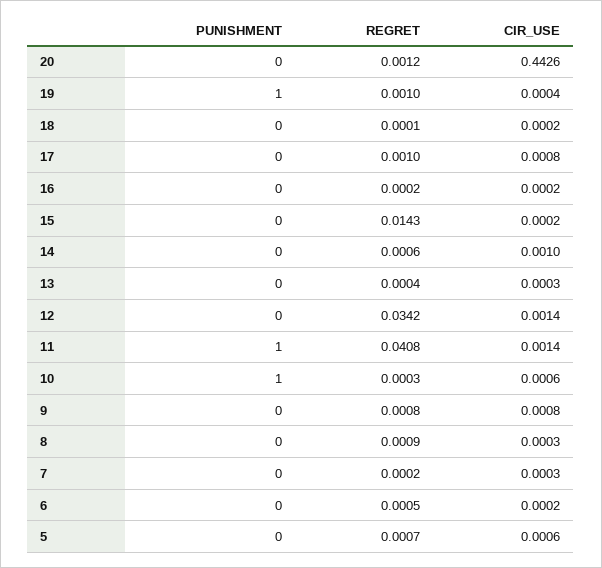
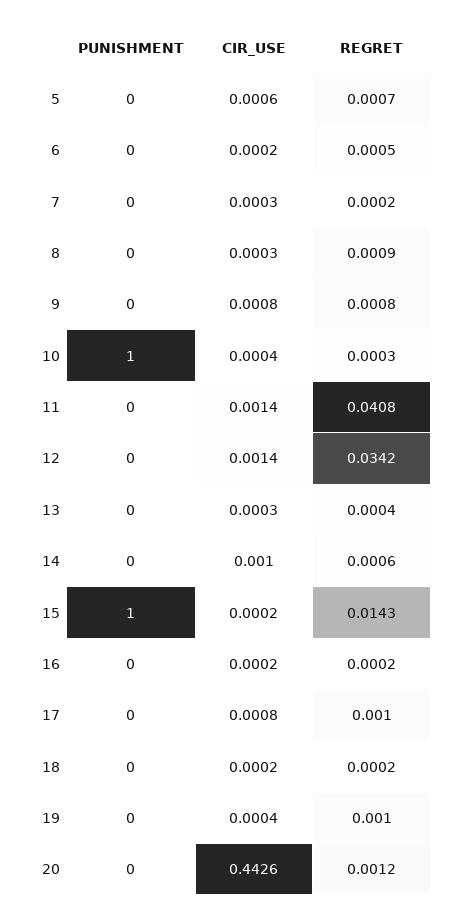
  {
    "PUNISHMENT": {
      "20": 0,
-     "19": 1,
+     "19": 0,
      "18": 0,
      "17": 0,
      "16": 0,
-     "15": 0,
+     "15": 1,
      "14": 0,
      "13": 0,
      "12": 0,
-     "11": 1,
+     "11": 0,
      "10": 1,
      "9": 0,
      "8": 0,
      "7": 0,
      "6": 0,
      "5": 0
    },
    "REGRET": {
      "20": 0.0012,
      "19": 0.001,
-     "18": 0.0001,
+     "18": 0.0002,
      "17": 0.001,
      "16": 0.0002,
      "15": 0.0143,
      "14": 0.0006,
      "13": 0.0004,
      "12": 0.0342,
      "11": 0.0408,
      "10": 0.0003,
      "9": 0.0008,
      "8": 0.0009,
      "7": 0.0002,
      "6": 0.0005,
      "5": 0.0007
    },
    "CIR_USE": {
      "20": 0.4426,
      "19": 0.0004,
      "18": 0.0002,
      "17": 0.0008,
      "16": 0.0002,
      "15": 0.0002,
      "14": 0.001,
      "13": 0.0003,
      "12": 0.0014,
      "11": 0.0014,
-     "10": 0.0006,
+     "10": 0.0004,
      "9": 0.0008,
      "8": 0.0003,
      "7": 0.0003,
      "6": 0.0002,
      "5": 0.0006
    }
  }

